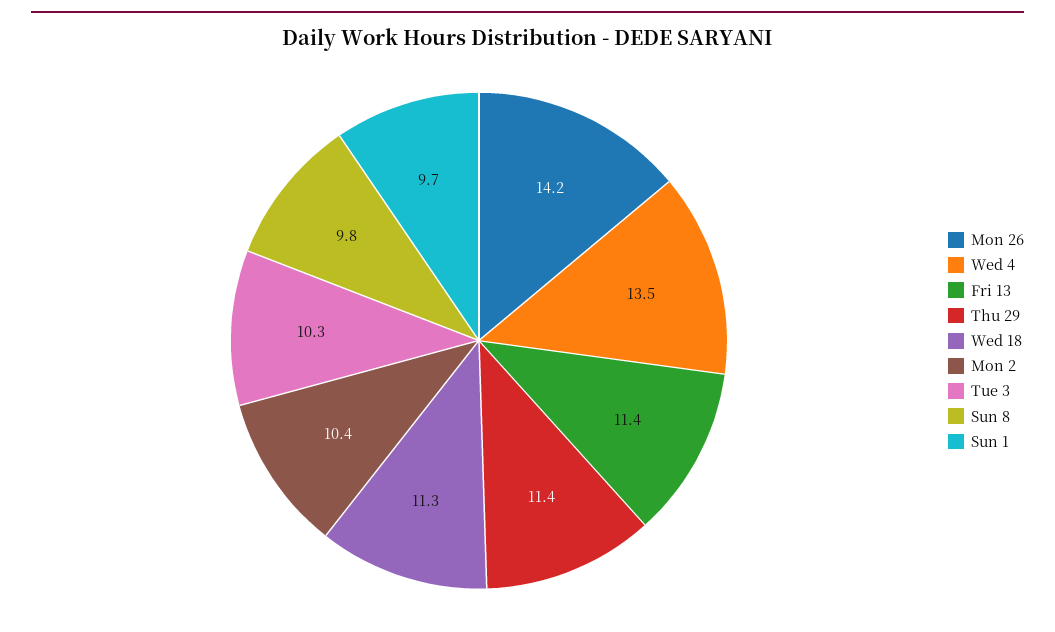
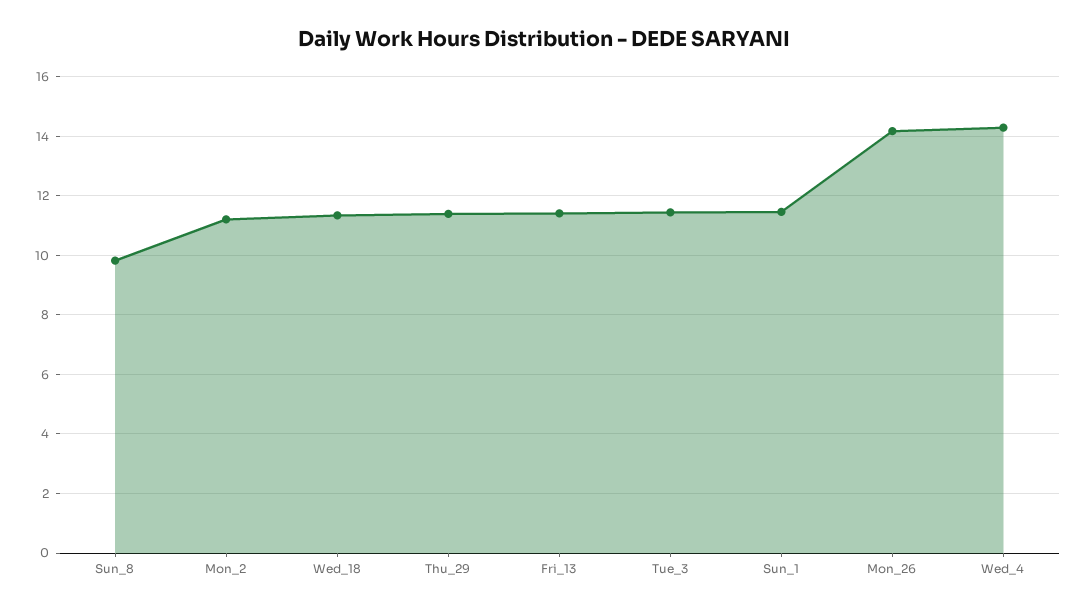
  {
    "Mon 26": 14.2,
-   "Wed 4": 13.5,
+   "Wed 4": 14.25,
    "Fri 13": 11.4,
    "Thu 29": 11.4,
    "Wed 18": 11.3,
-   "Mon 2": 10.4,
+   "Mon 2": 11.25,
-   "Tue 3": 10.3,
+   "Tue 3": 11.5,
    "Sun 8": 9.8,
-   "Sun 1": 9.7
+   "Sun 1": 11.5
  }

